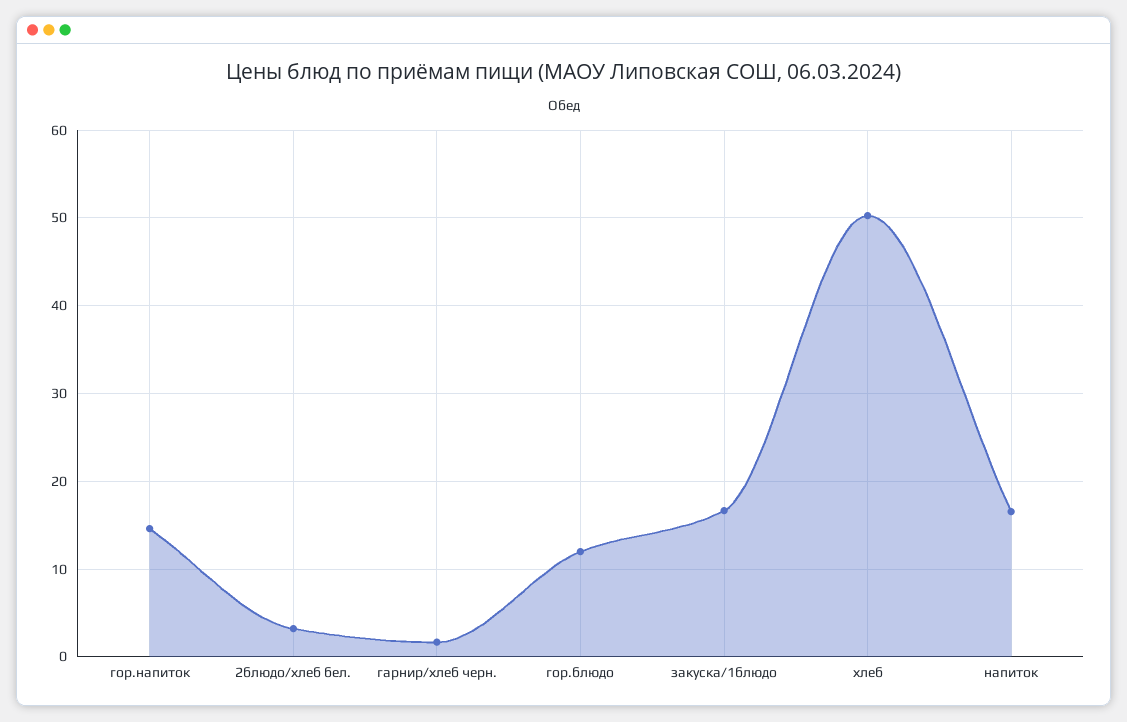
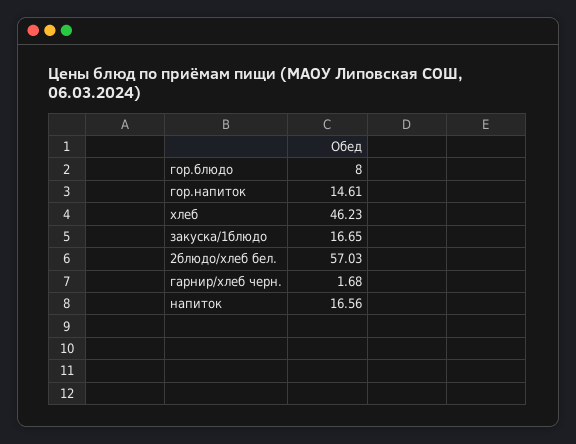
  {
    "гор.напиток": 14.61,
-   "2блюдо/хлеб бел.": 3,
+   "2блюдо/хлеб бел.": 57.03,
    "гарнир/хлеб черн.": 1.68,
-   "гор.блюдо": 12,
+   "гор.блюдо": 8,
    "закуска/1блюдо": 16.65,
-   "хлеб": 50,
+   "хлеб": 46.23,
    "напиток": 16.56
  }

